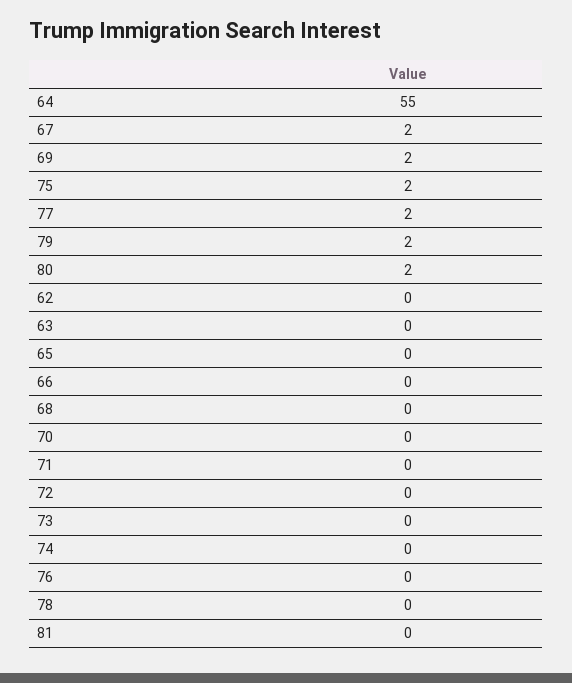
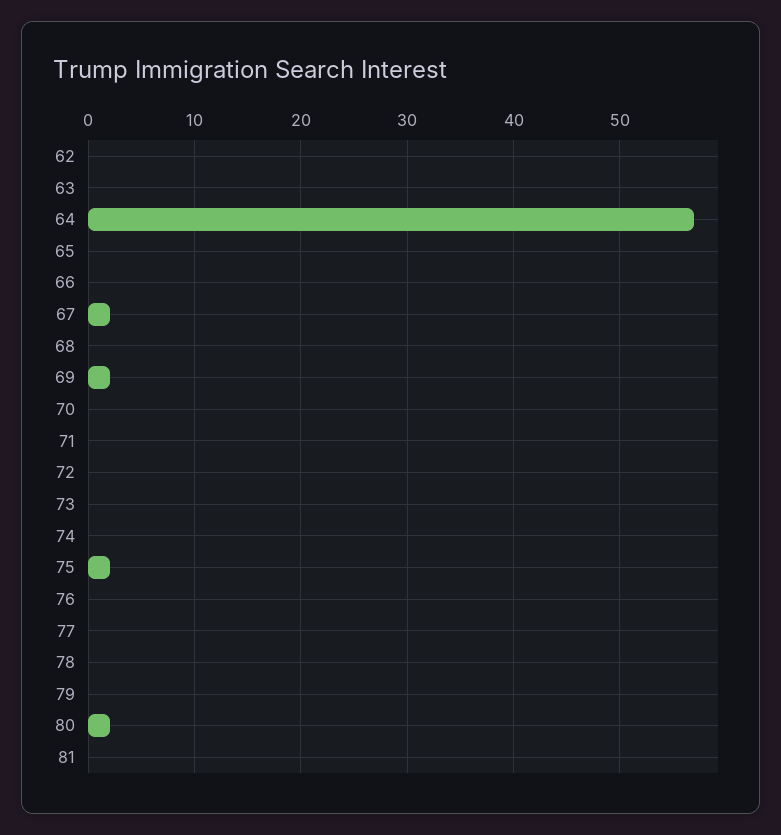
  {
-   "64": 55,
+   "64": 57,
    "67": 2,
    "69": 2,
    "75": 2,
-   "77": 2,
+   "77": 0,
-   "79": 2,
+   "79": 0,
    "80": 2,
    "62": 0,
    "63": 0,
    "65": 0,
    "66": 0,
    "68": 0,
    "70": 0,
    "71": 0,
    "72": 0,
    "73": 0,
    "74": 0,
    "76": 0,
    "78": 0,
    "81": 0
  }

